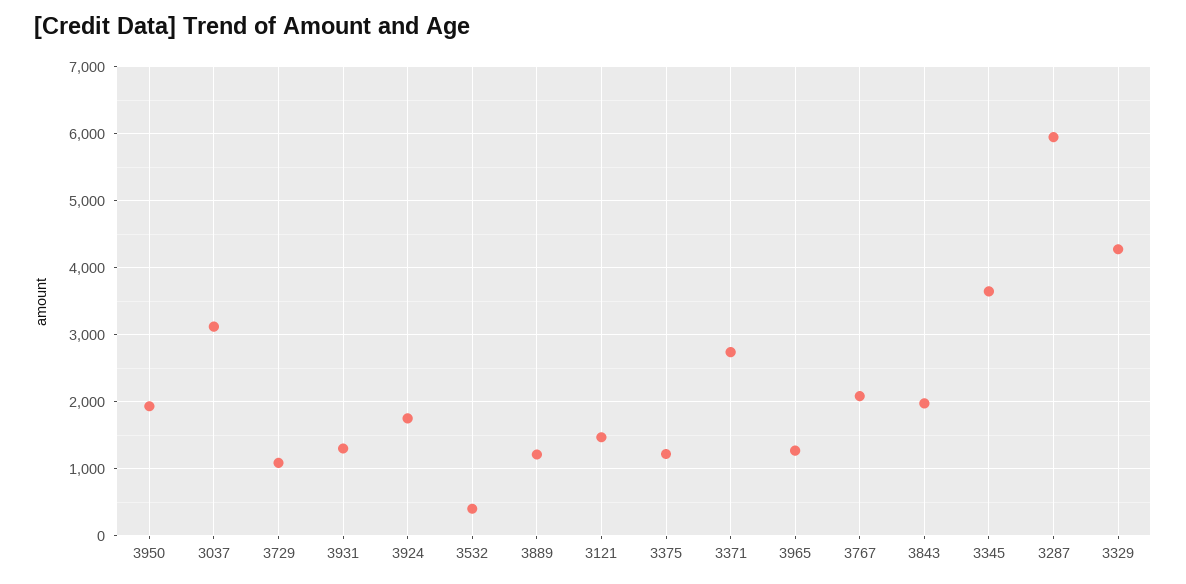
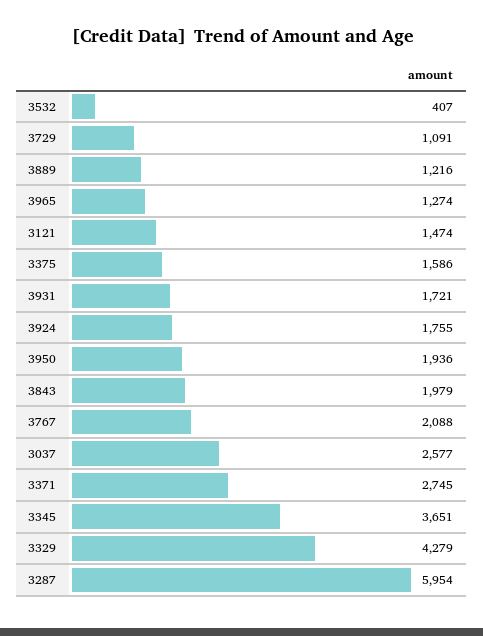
  {
    "3950": 1936,
-   "3037": 3100,
+   "3037": 2577,
    "3729": 1091,
-   "3931": 1300,
+   "3931": 1721,
    "3924": 1755,
    "3532": 407,
    "3889": 1216,
    "3121": 1474,
-   "3375": 1200,
+   "3375": 1586,
    "3371": 2745,
    "3965": 1274,
    "3767": 2088,
    "3843": 1979,
    "3345": 3651,
    "3287": 5954,
    "3329": 4279
  }

